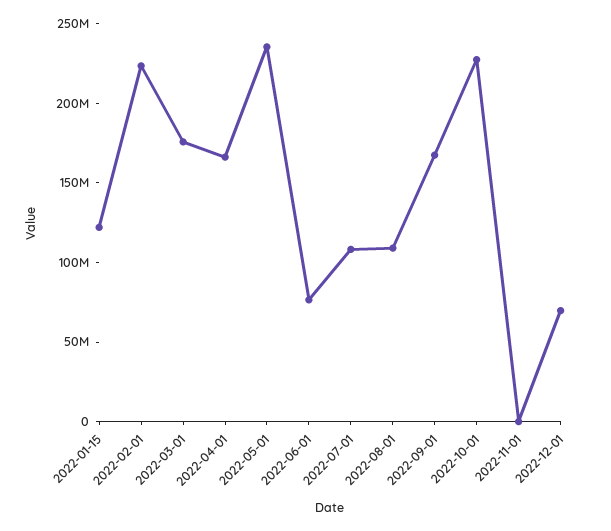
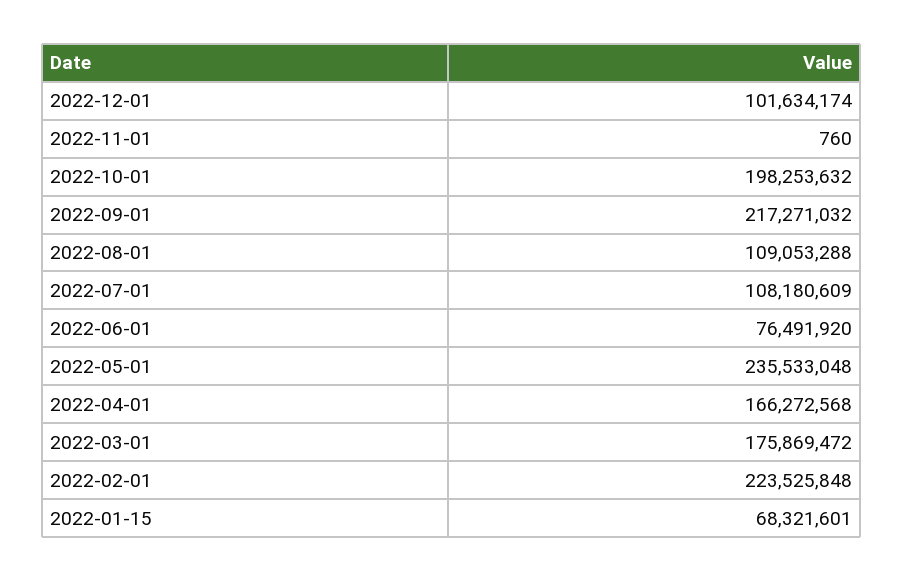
  {
-   "2022-01-15": 120000000,
+   "2022-01-15": 68321601,
    "2022-02-01": 223525848,
    "2022-03-01": 175869472,
    "2022-04-01": 166272568,
    "2022-05-01": 235533048,
    "2022-06-01": 76491920,
    "2022-07-01": 108180609,
    "2022-08-01": 109053288,
-   "2022-09-01": 170000000,
+   "2022-09-01": 217271032,
-   "2022-10-01": 230000000,
+   "2022-10-01": 198253632,
    "2022-11-01": 760,
-   "2022-12-01": 70000000
+   "2022-12-01": 101634174
  }

